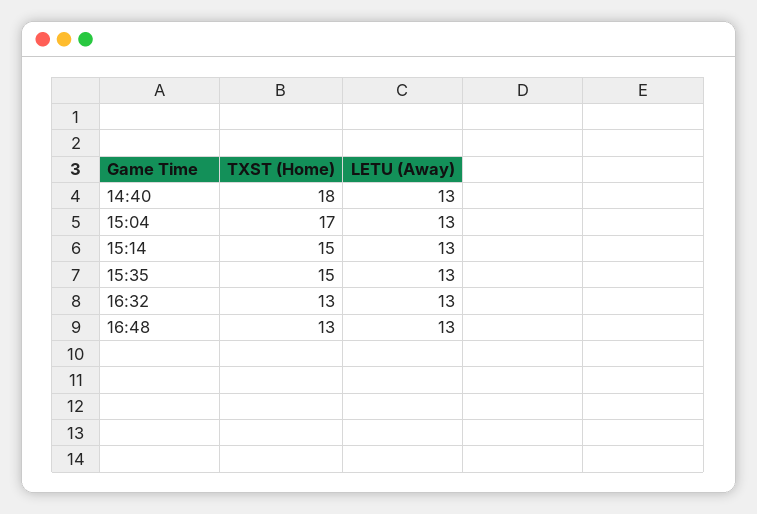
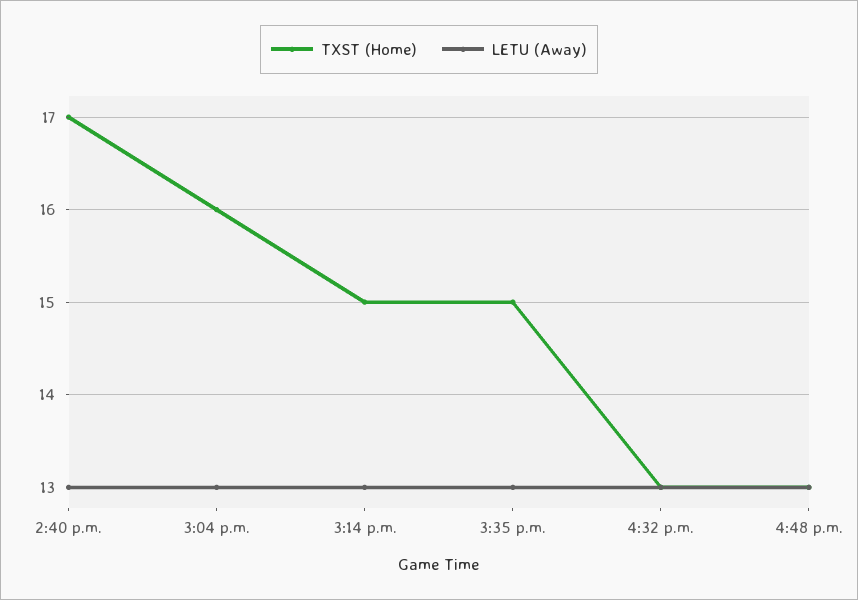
  {
    "TXST (Home)": {
-     "14:40": 18,
+     "14:40": 17,
-     "15:04": 17,
+     "15:04": 16,
      "15:14": 15,
      "15:35": 15,
      "16:32": 13,
      "16:48": 13
    },
    "LETU (Away)": {
      "14:40": 13,
      "15:04": 13,
      "15:14": 13,
      "15:35": 13,
      "16:32": 13,
      "16:48": 13
    }
  }

